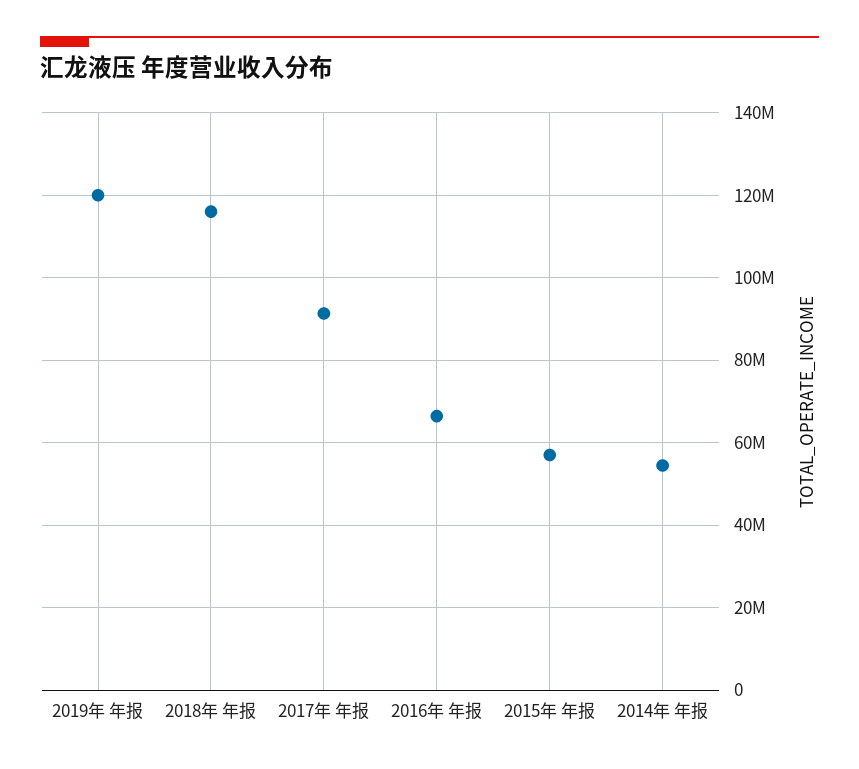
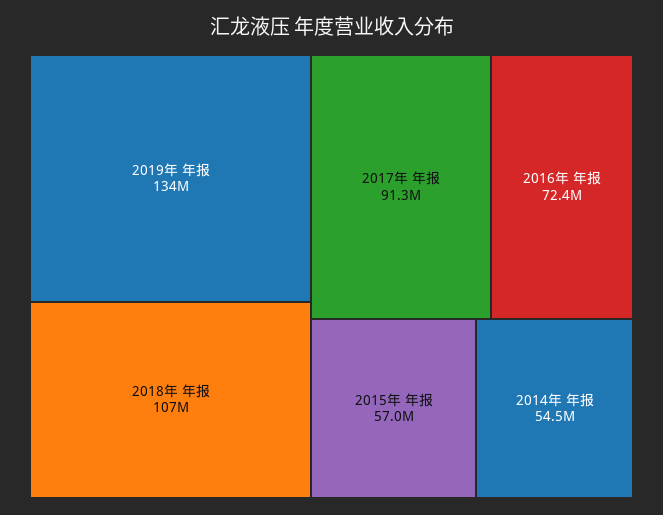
  {
-   "2019年 年报": 120000000,
+   "2019年 年报": 134000000,
-   "2018年 年报": 116000000,
+   "2018年 年报": 107000000,
    "2017年 年报": 91300000,
-   "2016年 年报": 66000000,
+   "2016年 年报": 72400000,
    "2015年 年报": 57000000,
    "2014年 年报": 54500000
  }

